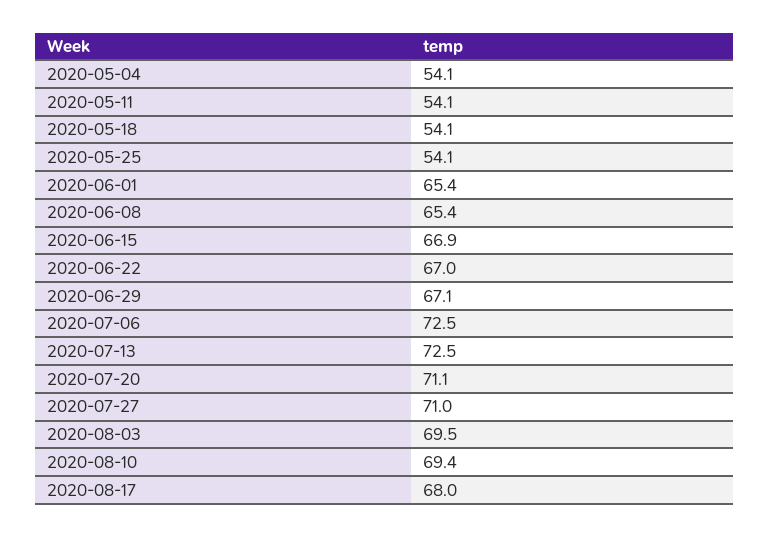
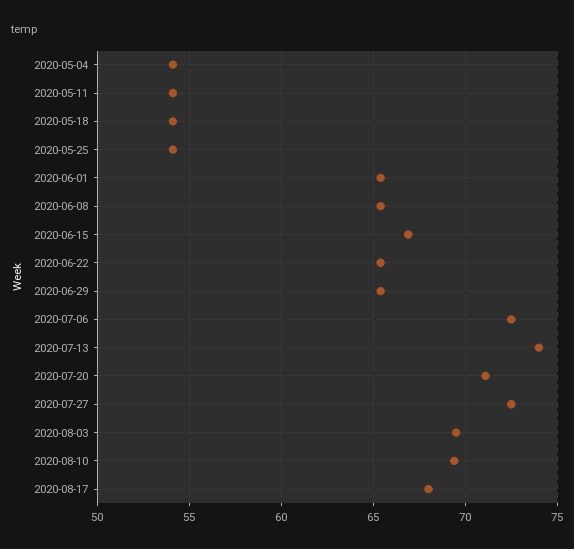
  {
    "2020-05-04": 54.1,
    "2020-05-11": 54.1,
    "2020-05-18": 54.1,
    "2020-05-25": 54.1,
    "2020-06-01": 65.4,
    "2020-06-08": 65.4,
    "2020-06-15": 66.9,
-   "2020-06-22": 67,
+   "2020-06-22": 65.5,
-   "2020-06-29": 67.1,
+   "2020-06-29": 65.5,
    "2020-07-06": 72.5,
-   "2020-07-13": 72.5,
+   "2020-07-13": 74,
    "2020-07-20": 71.1,
-   "2020-07-27": 71,
+   "2020-07-27": 72.5,
    "2020-08-03": 69.5,
    "2020-08-10": 69.4,
    "2020-08-17": 68
  }

